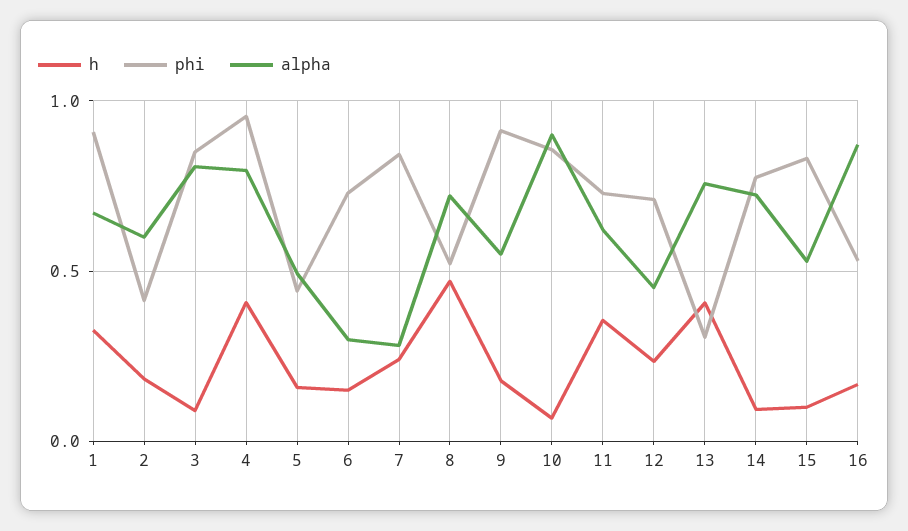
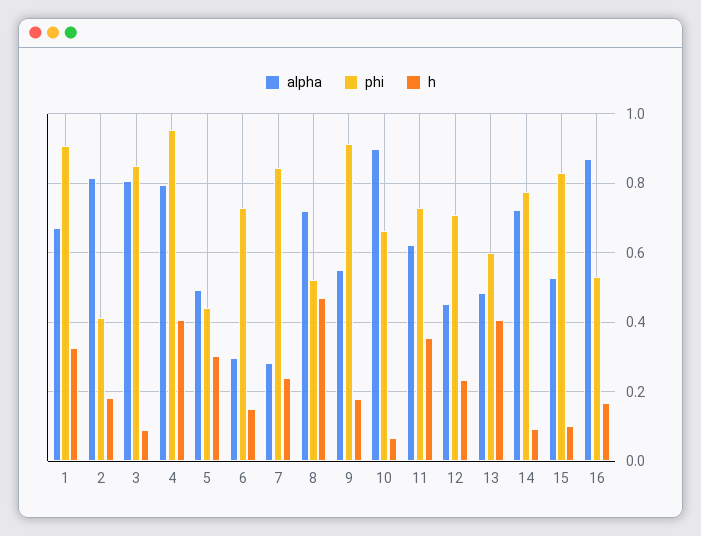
  {
    "h": {
      "1": 0.32,
      "2": 0.18,
      "3": 0.1,
      "4": 0.4,
-     "5": 0.15,
+     "5": 0.3,
      "6": 0.16,
      "7": 0.24,
      "8": 0.48,
      "9": 0.18,
      "10": 0.06,
      "11": 0.36,
      "12": 0.24,
      "13": 0.4,
      "14": 0.1,
      "15": 0.1,
      "16": 0.16
    },
    "phi": {
      "1": 0.9,
      "2": 0.42,
      "3": 0.86,
      "4": 0.96,
      "5": 0.44,
      "6": 0.74,
      "7": 0.84,
      "8": 0.52,
      "9": 0.92,
-     "10": 0.85,
+     "10": 0.66,
      "11": 0.72,
      "12": 0.72,
-     "13": 0.3,
+     "13": 0.6,
      "14": 0.78,
      "15": 0.84,
      "16": 0.52
    },
    "alpha": {
      "1": 0.68,
-     "2": 0.6,
+     "2": 0.82,
      "3": 0.8,
      "4": 0.8,
      "5": 0.5,
      "6": 0.3,
      "7": 0.28,
      "8": 0.72,
      "9": 0.56,
      "10": 0.9,
      "11": 0.62,
      "12": 0.46,
-     "13": 0.75,
+     "13": 0.48,
      "14": 0.72,
      "15": 0.52,
      "16": 0.88
    }
  }

